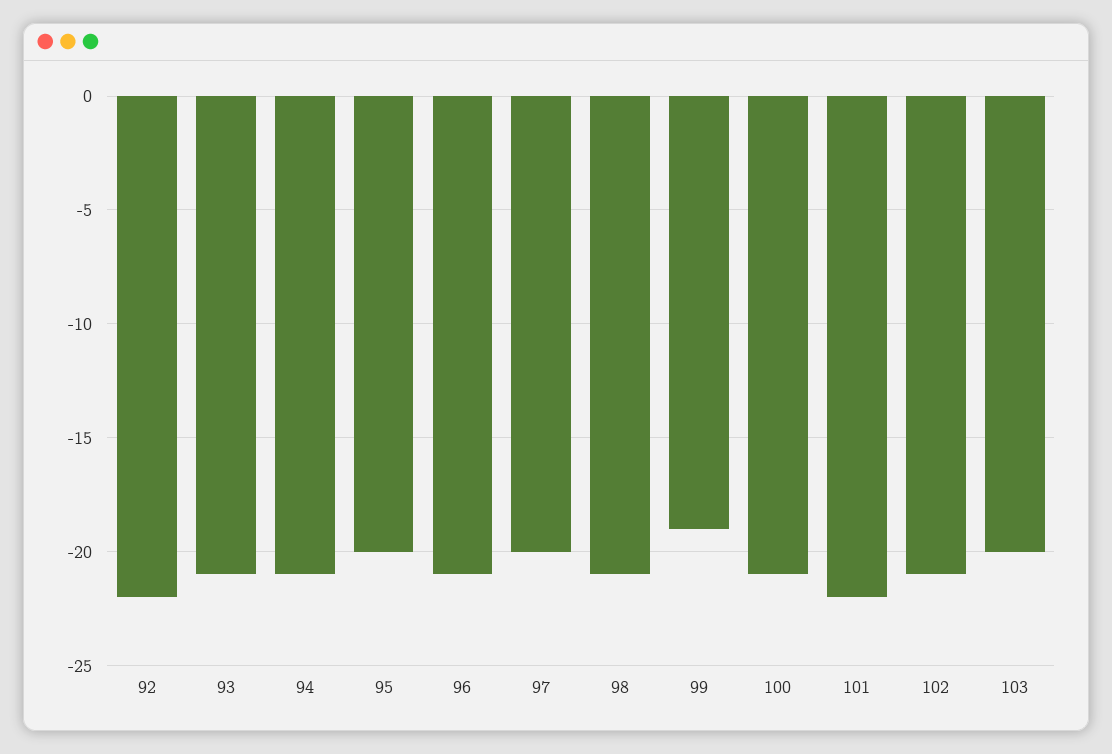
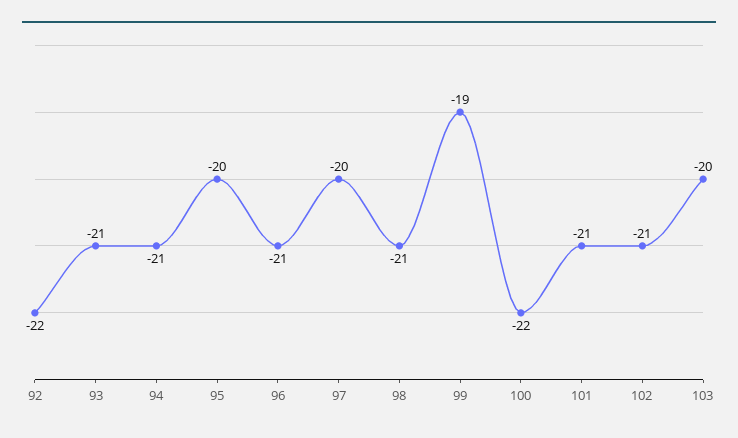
  {
    "92": -22,
    "93": -21,
    "94": -21,
    "95": -20,
    "96": -21,
    "97": -20,
    "98": -21,
    "99": -19,
-   "100": -21,
+   "100": -22,
-   "101": -22,
+   "101": -21,
    "102": -21,
    "103": -20
  }

